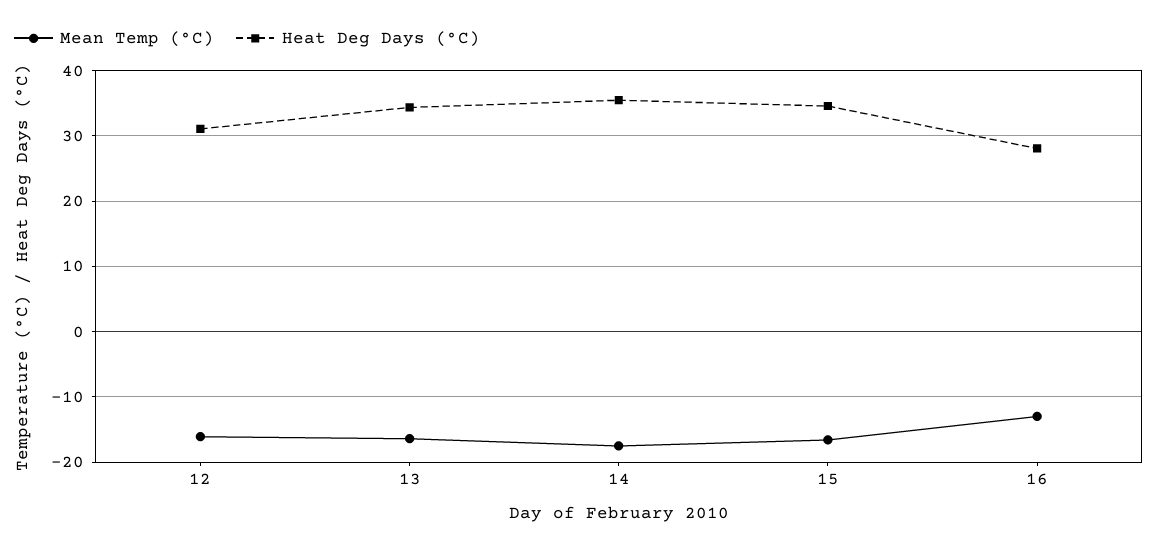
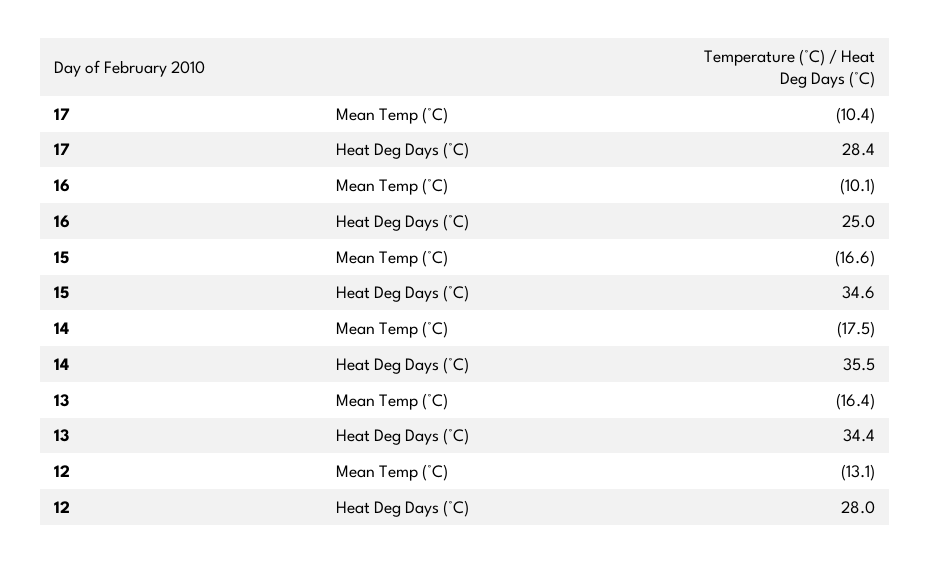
  {
    "Mean Temp (°C)": {
-     "12": -16,
+     "12": -13.1,
      "13": -16.4,
      "14": -17.5,
      "15": -16.6,
-     "16": -13
+     "16": -10.1,
+     "17": -10.4
    },
    "Heat Deg Days (°C)": {
-     "12": 31,
+     "12": 28,
      "13": 34.4,
      "14": 35.5,
      "15": 34.6,
-     "16": 28
+     "16": 25,
+     "17": 28.4
    }
  }

